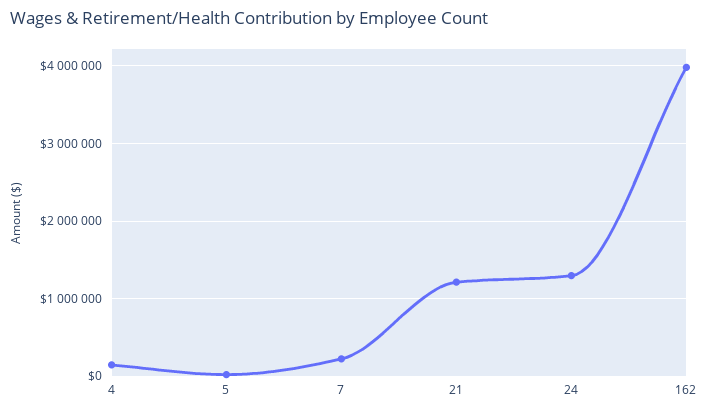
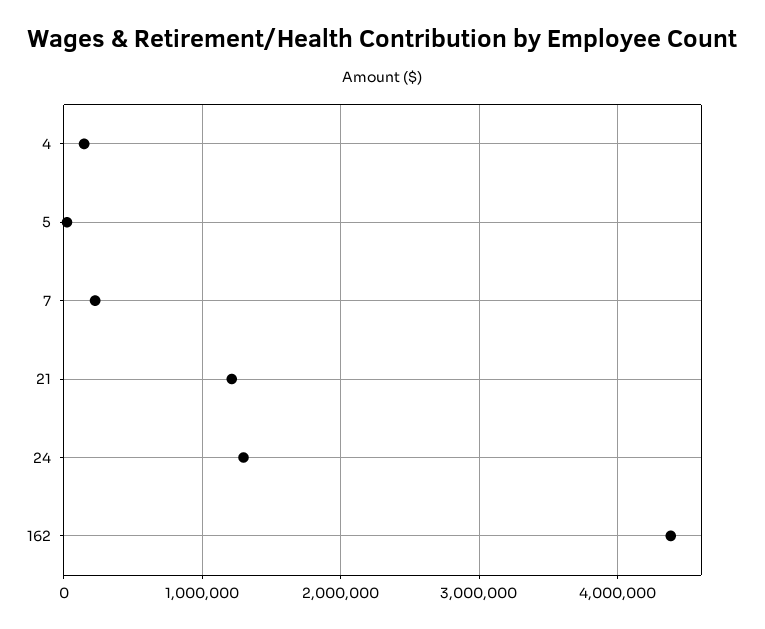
  {
    "4": 100000,
    "5": 0,
    "7": 200000,
    "21": 1200000,
    "24": 1300000,
-   "162": 4000000
+   "162": 4400000
  }

